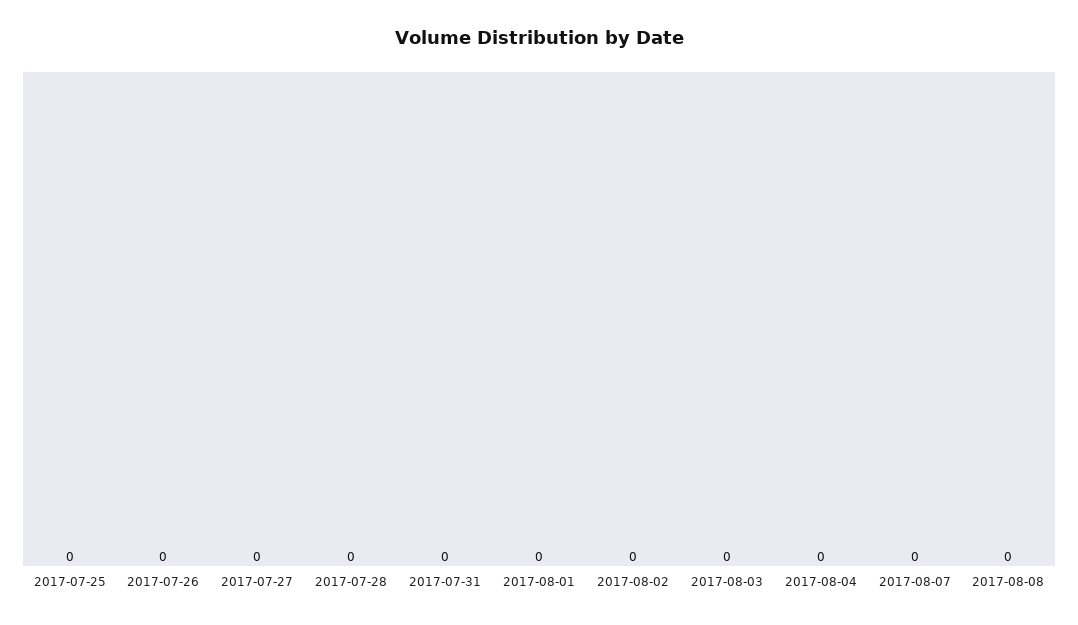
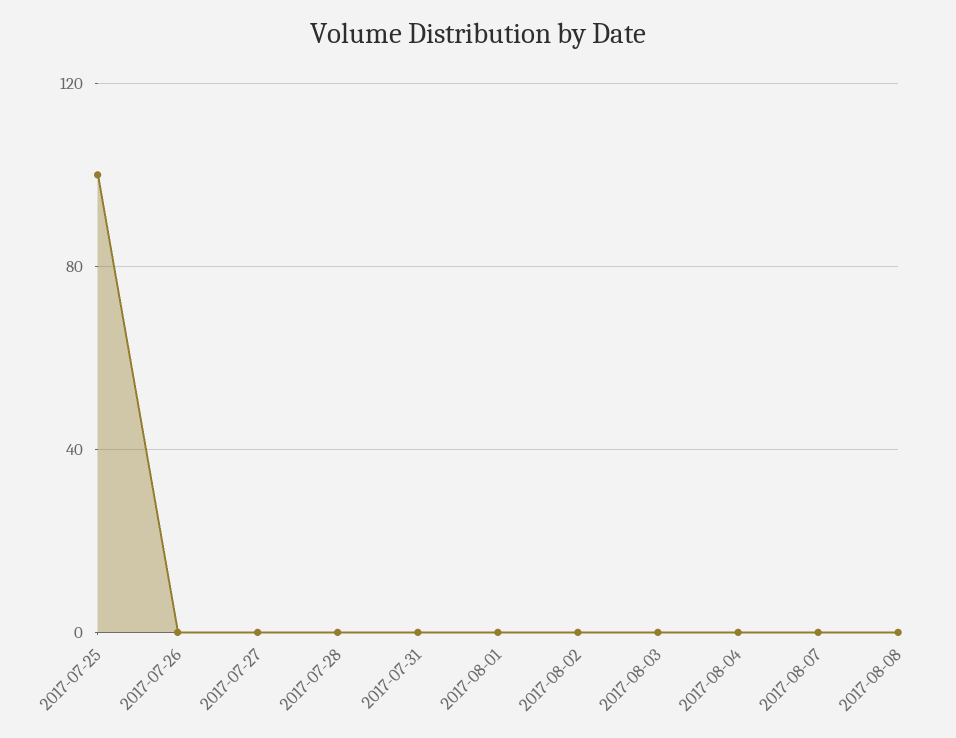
  {
-   "2017-07-25": 0,
+   "2017-07-25": 100,
    "2017-07-26": 0,
    "2017-07-27": 0,
    "2017-07-28": 0,
    "2017-07-31": 0,
    "2017-08-01": 0,
    "2017-08-02": 0,
    "2017-08-03": 0,
    "2017-08-04": 0,
    "2017-08-07": 0,
    "2017-08-08": 0
  }

